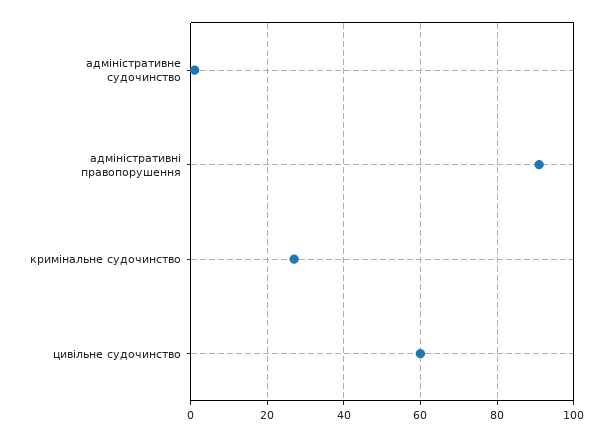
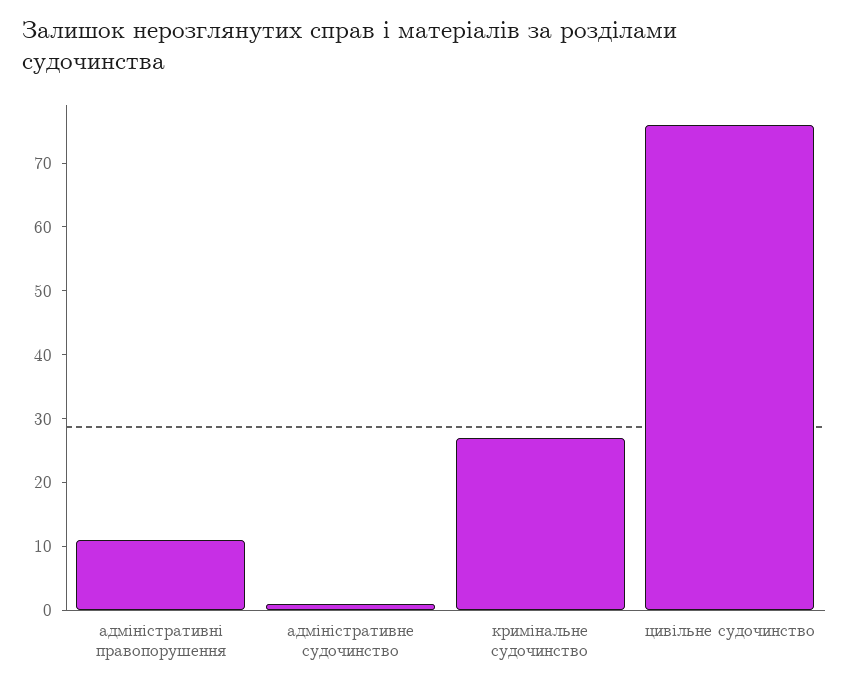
  {
    "адміністративне судочинство": 0,
-   "адміністративні правопорушення": 90,
+   "адміністративні правопорушення": 10,
    "кримінальне судочинство": 25,
-   "цивільне судочинство": 60
+   "цивільне судочинство": 75
  }

